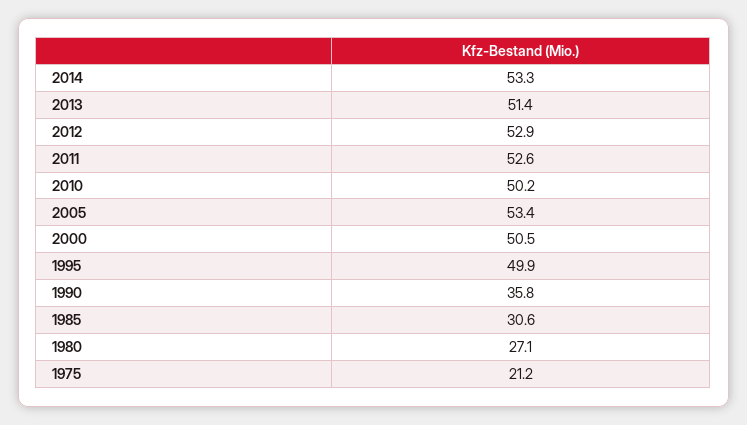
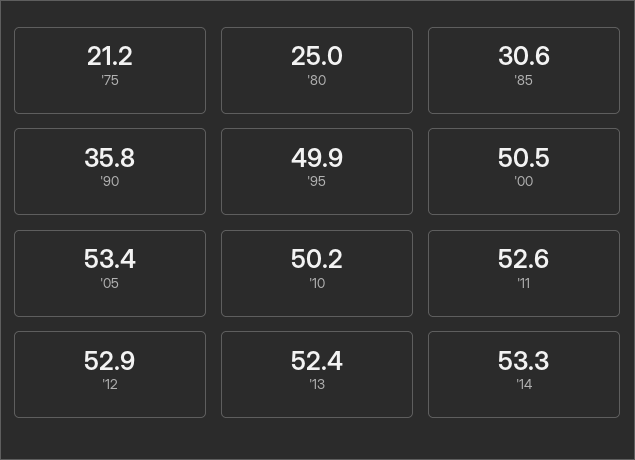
  {
    "2014": 53.3,
-   "2013": 51.4,
+   "2013": 52.4,
    "2012": 52.9,
    "2011": 52.6,
    "2010": 50.2,
    "2005": 53.4,
    "2000": 50.5,
    "1995": 49.9,
    "1990": 35.8,
    "1985": 30.6,
-   "1980": 27.1,
+   "1980": 25,
    "1975": 21.2
  }

